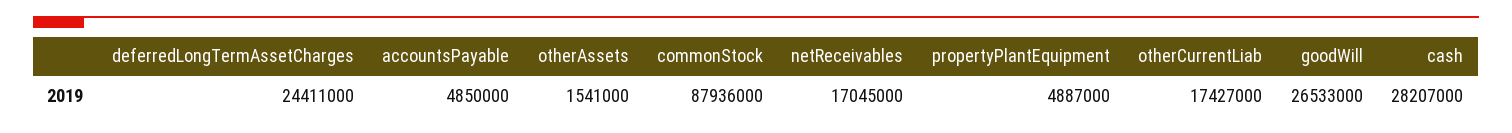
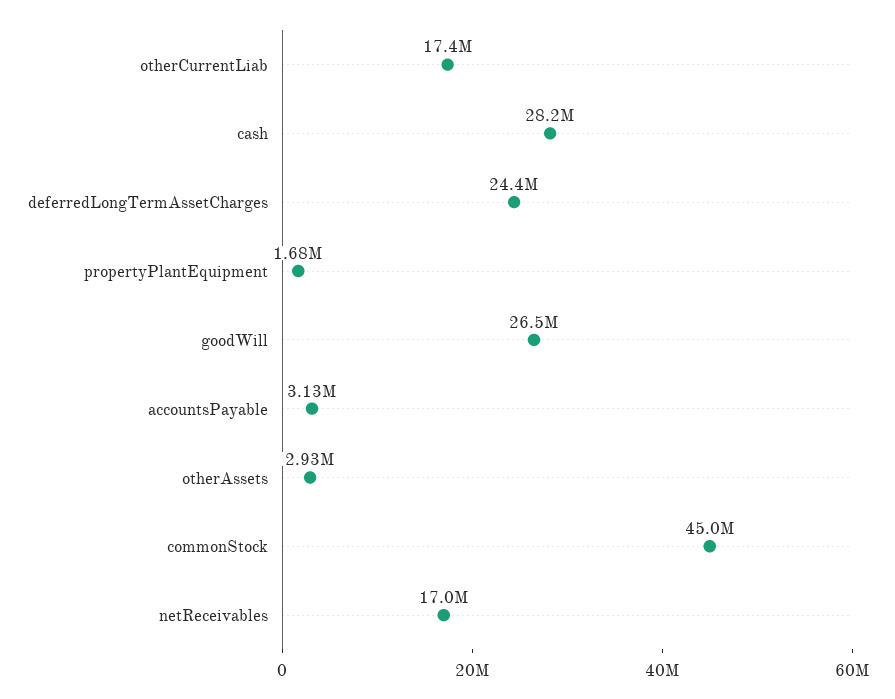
  {
    "deferredLongTermAssetCharges": 24411000,
-   "accountsPayable": 4850000,
+   "accountsPayable": 3130000,
-   "otherAssets": 1541000,
+   "otherAssets": 2930000,
-   "commonStock": 87936000,
+   "commonStock": 45000000,
    "netReceivables": 17045000,
-   "propertyPlantEquipment": 4887000,
+   "propertyPlantEquipment": 1680000,
    "otherCurrentLiab": 17427000,
    "goodWill": 26533000,
    "cash": 28207000
  }

